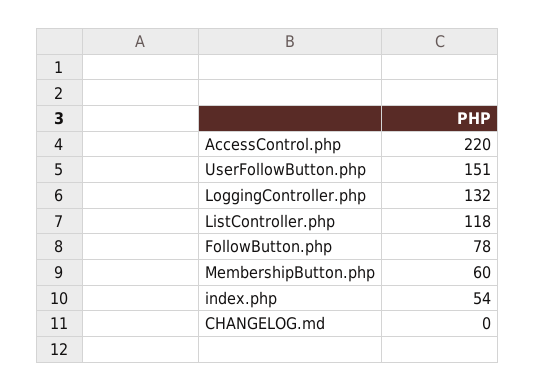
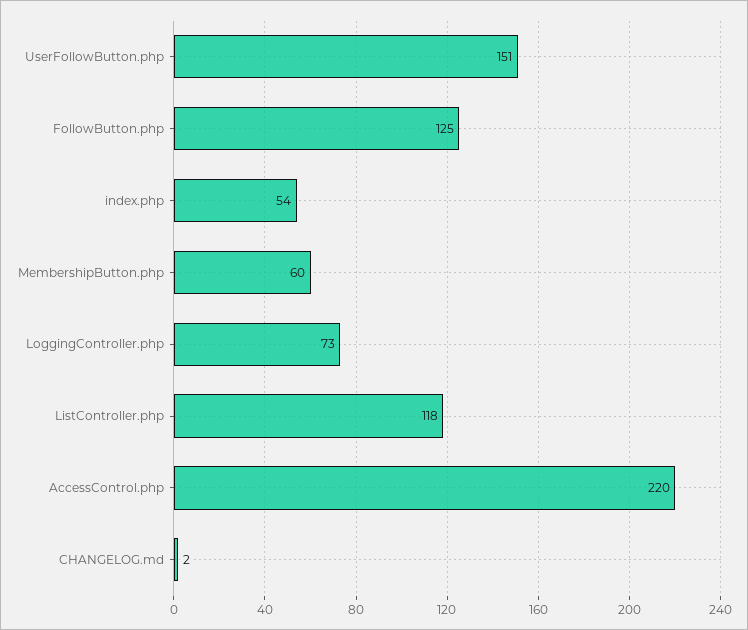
  {
    "AccessControl.php": 220,
    "UserFollowButton.php": 151,
-   "LoggingController.php": 132,
+   "LoggingController.php": 73,
    "ListController.php": 118,
-   "FollowButton.php": 78,
+   "FollowButton.php": 125,
    "MembershipButton.php": 60,
    "index.php": 54,
-   "CHANGELOG.md": 0
+   "CHANGELOG.md": 2
  }

